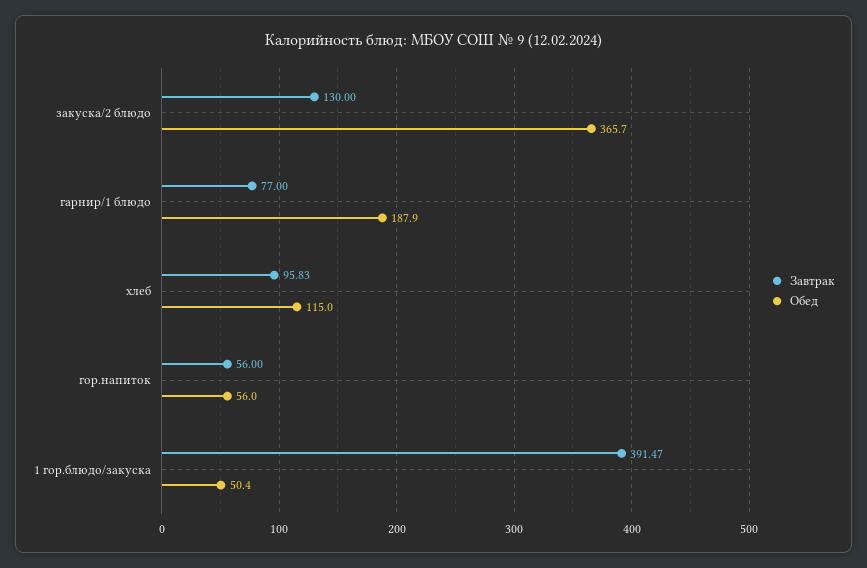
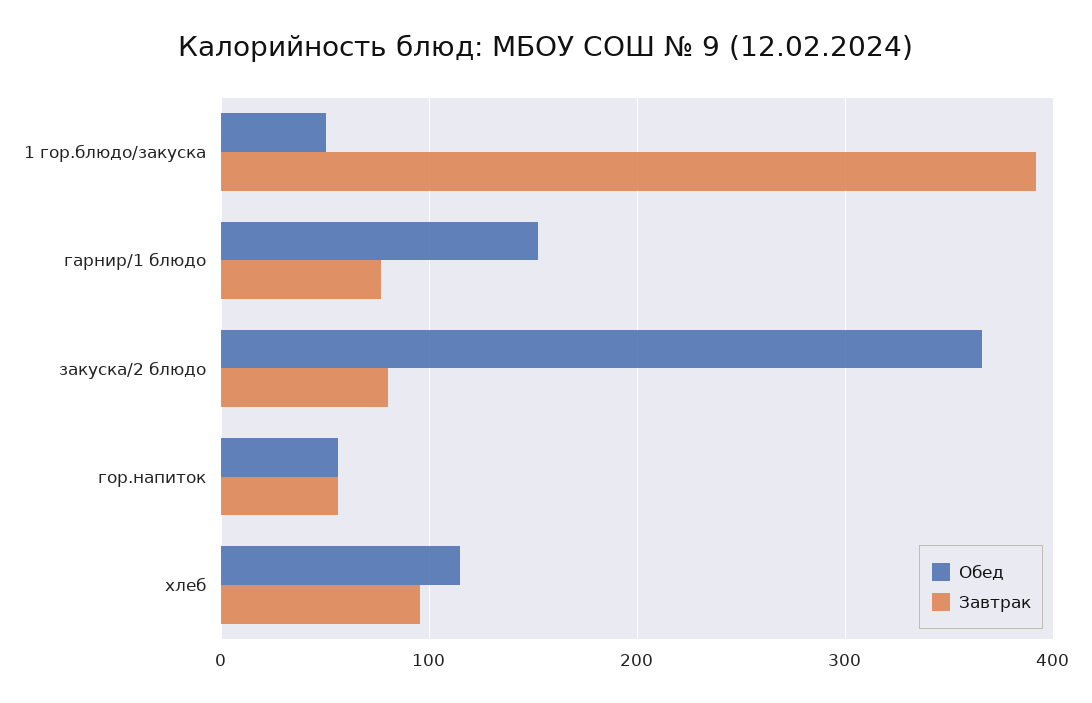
  {
    "Завтрак": {
-     "закуска/2 блюдо": 130,
+     "закуска/2 блюдо": 80,
      "гарнир/1 блюдо": 77,
      "хлеб": 95.83,
      "гор.напиток": 56,
      "1 гор.блюдо/закуска": 391.47
    },
    "Обед": {
      "закуска/2 блюдо": 365.7,
-     "гарнир/1 блюдо": 187.9,
+     "гарнир/1 блюдо": 150,
      "хлеб": 115,
      "гор.напиток": 56,
      "1 гор.блюдо/закуска": 50.4
    }
  }

